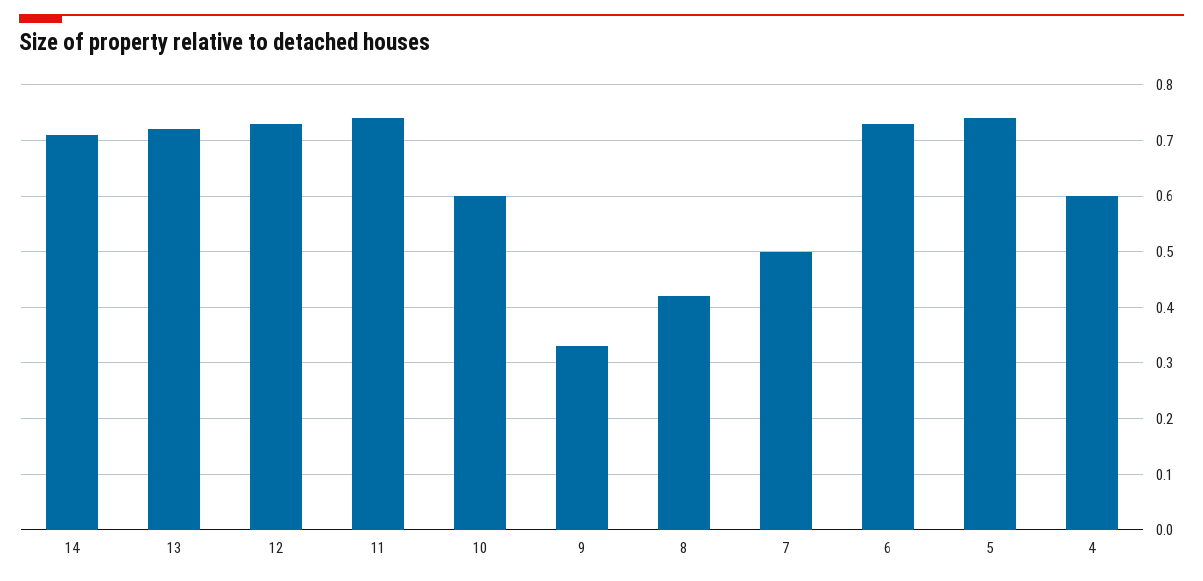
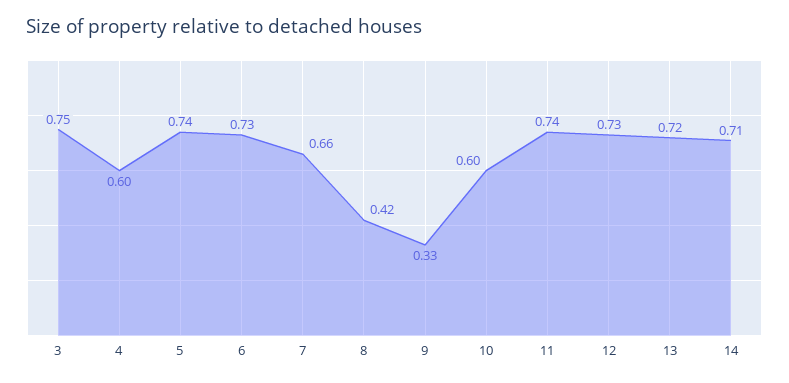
  {
    "14": 0.71,
    "13": 0.72,
    "12": 0.73,
    "11": 0.74,
    "10": 0.6,
    "9": 0.33,
    "8": 0.42,
-   "7": 0.5,
+   "7": 0.66,
    "6": 0.73,
    "5": 0.74,
-   "4": 0.6
+   "4": 0.6,
+   "3": 0.75
  }

